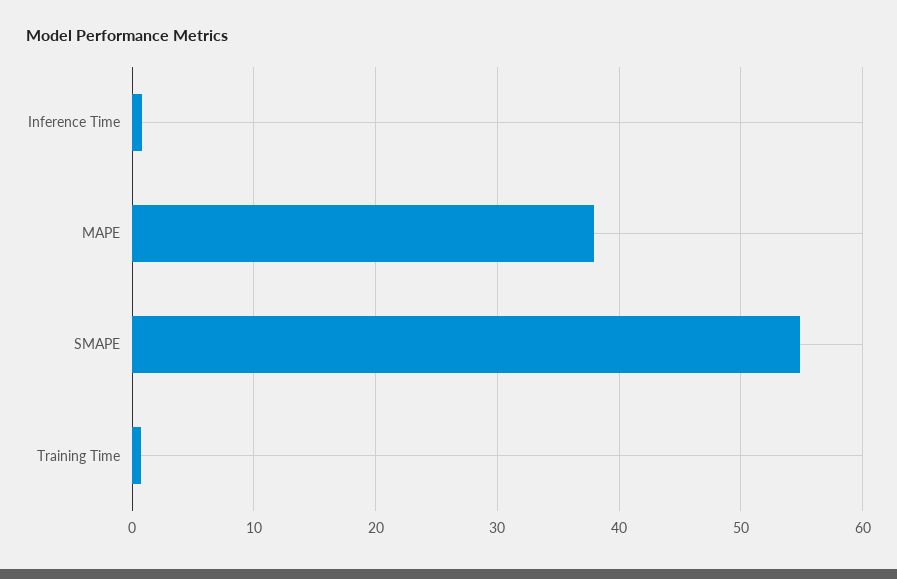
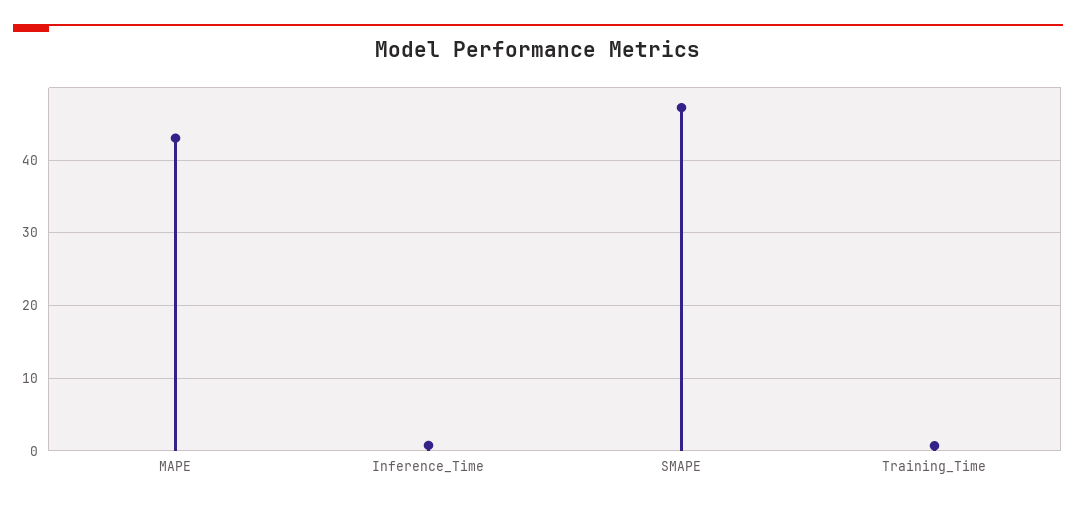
  {
    "Inference Time": 1,
-   "MAPE": 38,
+   "MAPE": 43,
-   "SMAPE": 55,
+   "SMAPE": 47,
    "Training Time": 1
  }

